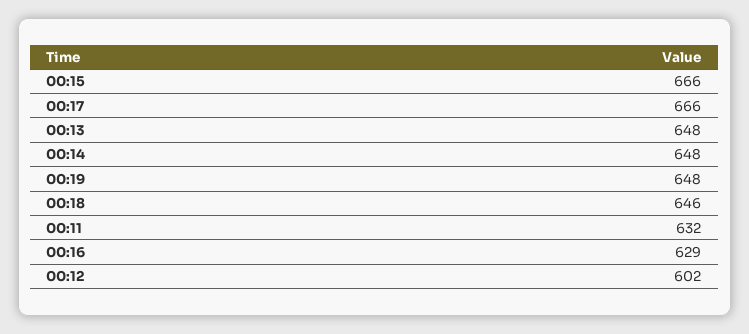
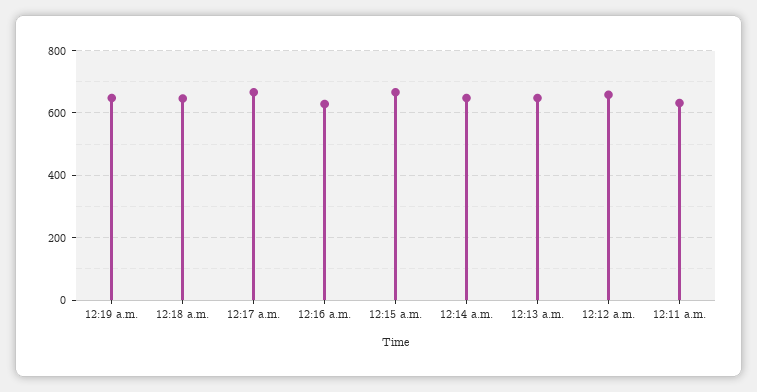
  {
    "00:15": 666,
    "00:17": 666,
    "00:13": 648,
    "00:14": 648,
    "00:19": 648,
    "00:18": 646,
    "00:11": 632,
    "00:16": 629,
-   "00:12": 602
+   "00:12": 660
  }

